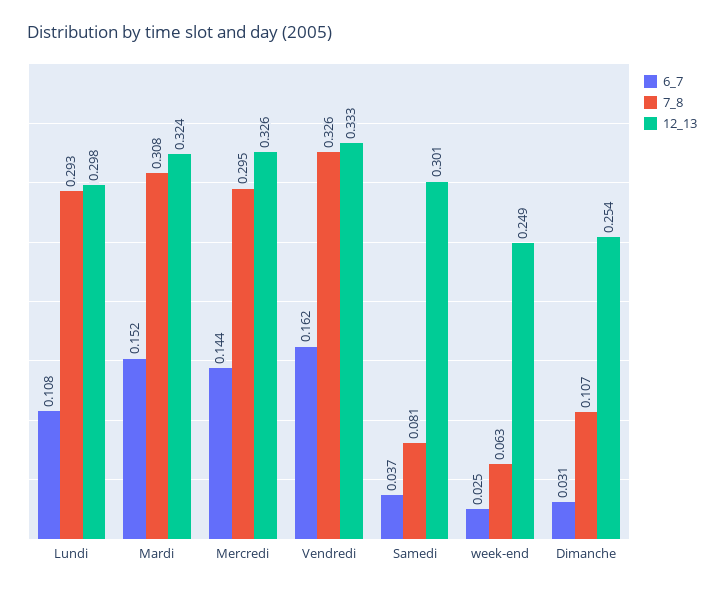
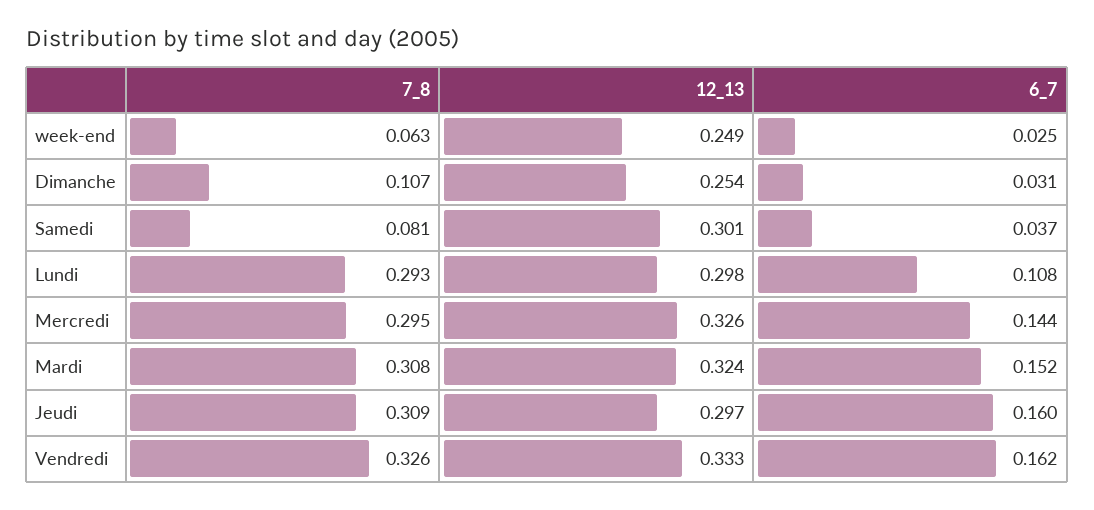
  {
    "6_7": {
      "Lundi": 0.108,
      "Mardi": 0.152,
      "Mercredi": 0.144,
      "Vendredi": 0.162,
      "Samedi": 0.037,
      "week-end": 0.025,
-     "Dimanche": 0.031
+     "Dimanche": 0.031,
+     "Jeudi": 0.16
    },
    "7_8": {
      "Lundi": 0.293,
      "Mardi": 0.308,
      "Mercredi": 0.295,
      "Vendredi": 0.326,
      "Samedi": 0.081,
      "week-end": 0.063,
-     "Dimanche": 0.107
+     "Dimanche": 0.107,
+     "Jeudi": 0.309
    },
    "12_13": {
      "Lundi": 0.298,
      "Mardi": 0.324,
      "Mercredi": 0.326,
      "Vendredi": 0.333,
      "Samedi": 0.301,
      "week-end": 0.249,
-     "Dimanche": 0.254
+     "Dimanche": 0.254,
+     "Jeudi": 0.297
    }
  }

